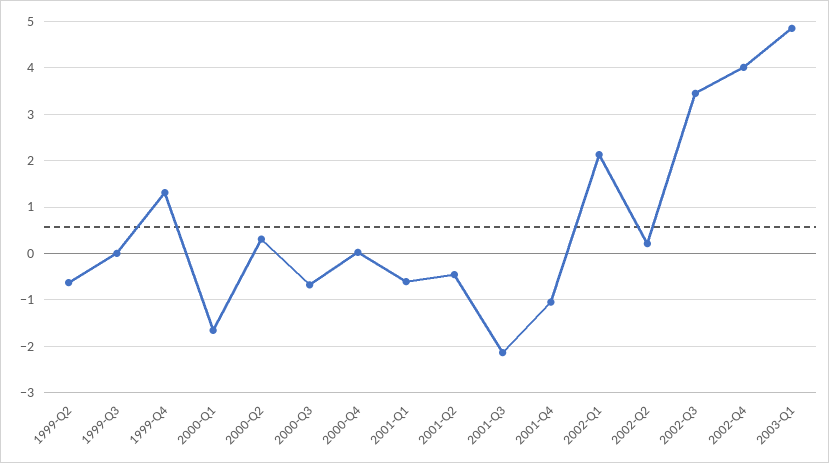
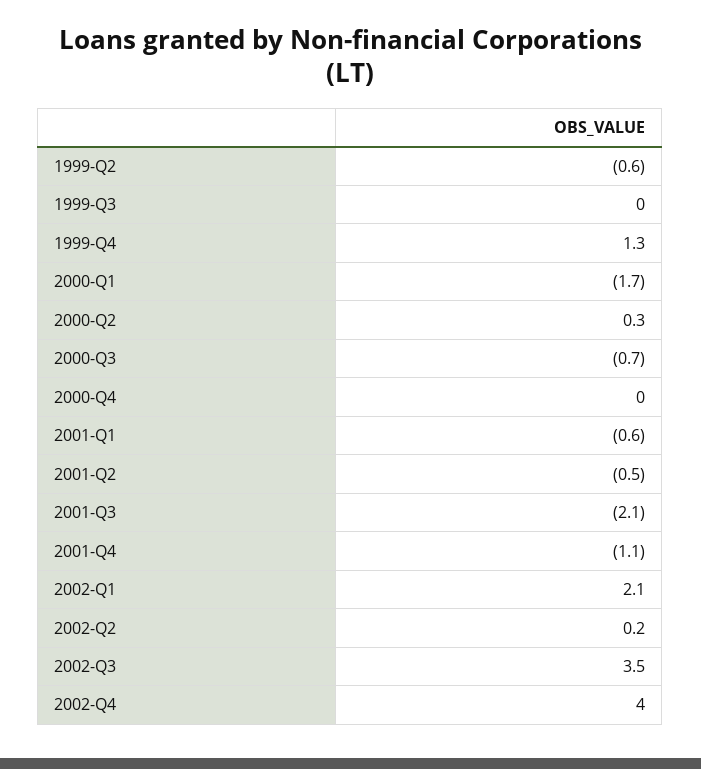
  {
    "1999-Q2": -0.6,
    "1999-Q3": 0,
    "1999-Q4": 1.3,
    "2000-Q1": -1.7,
    "2000-Q2": 0.3,
    "2000-Q3": -0.7,
    "2000-Q4": 0,
    "2001-Q1": -0.6,
    "2001-Q2": -0.5,
    "2001-Q3": -2.1,
    "2001-Q4": -1.1,
    "2002-Q1": 2.1,
    "2002-Q2": 0.2,
    "2002-Q3": 3.5,
-   "2002-Q4": 4,
+   "2002-Q4": 4
-   "2003-Q1": 4.8
  }

